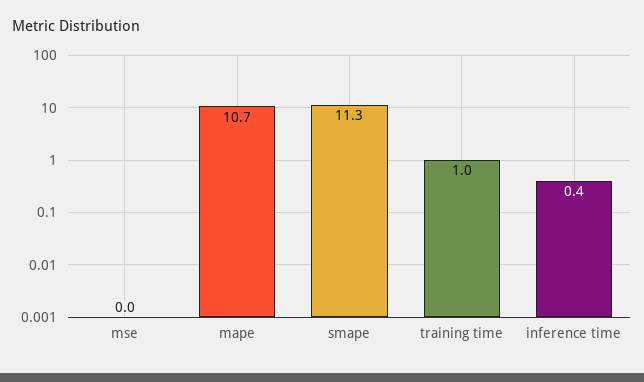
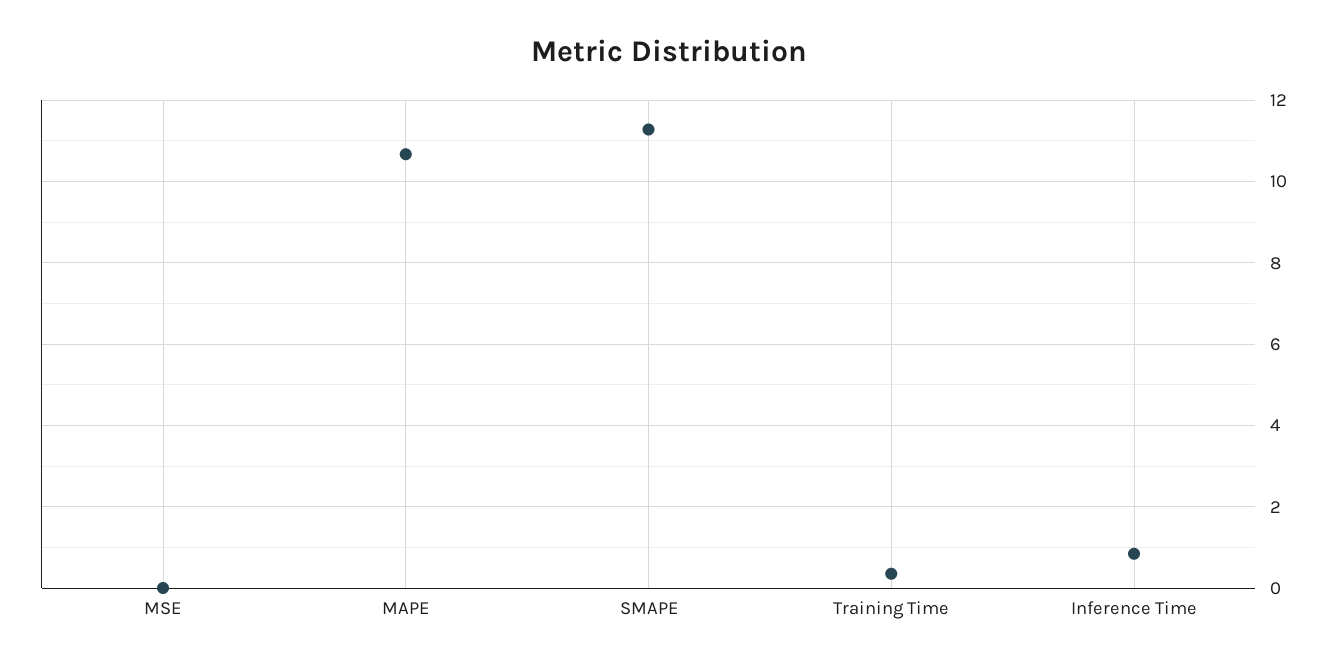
  {
    "mse": 0,
    "mape": 10.7,
    "smape": 11.3,
-   "training time": 1,
+   "training time": 0.4,
-   "inference time": 0.4
+   "inference time": 0.8
  }

